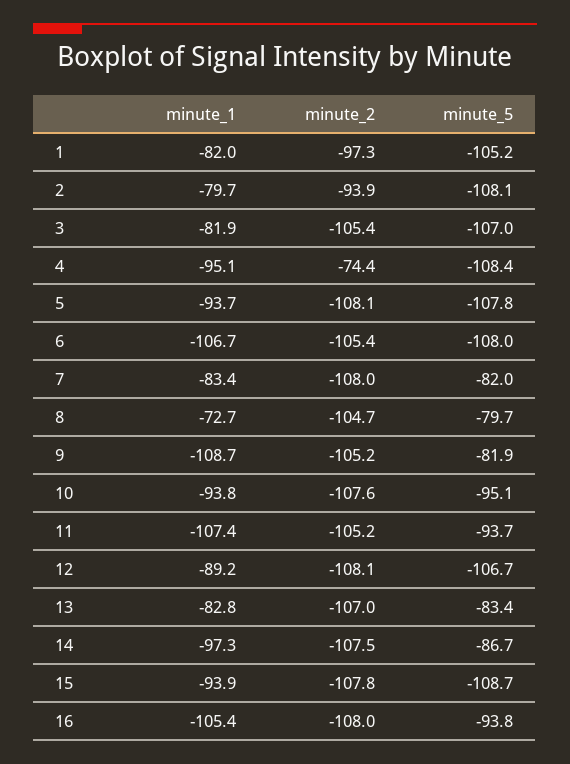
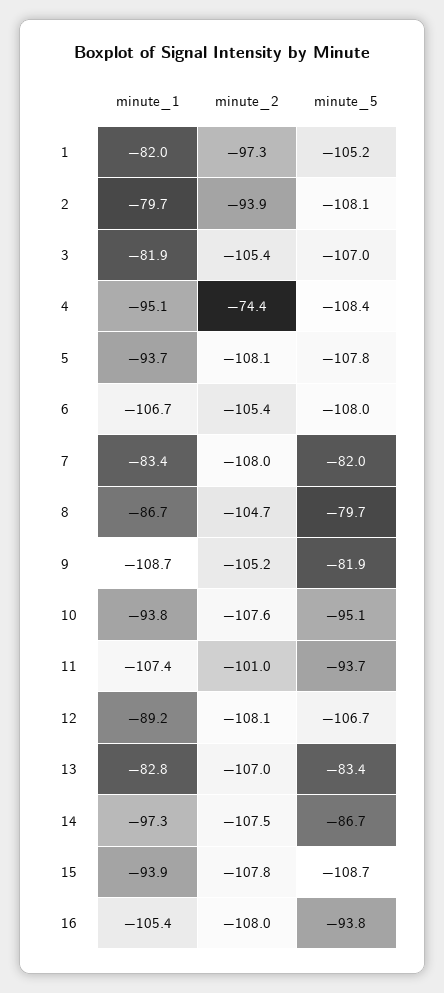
  {
    "minute_1": {
      "1": -82,
      "2": -79.7,
      "3": -81.9,
      "4": -95.1,
      "5": -93.7,
      "6": -106.7,
      "7": -83.4,
-     "8": -72.7,
+     "8": -86.7,
      "9": -108.7,
      "10": -93.8,
      "11": -107.4,
      "12": -89.2,
      "13": -82.8,
      "14": -97.3,
      "15": -93.9,
      "16": -105.4
    },
    "minute_2": {
      "1": -97.3,
      "2": -93.9,
      "3": -105.4,
      "4": -74.4,
      "5": -108.1,
      "6": -105.4,
      "7": -108,
      "8": -104.7,
      "9": -105.2,
      "10": -107.6,
-     "11": -105.2,
+     "11": -101,
      "12": -108.1,
      "13": -107,
      "14": -107.5,
      "15": -107.8,
      "16": -108
    },
    "minute_5": {
      "1": -105.2,
      "2": -108.1,
      "3": -107,
      "4": -108.4,
      "5": -107.8,
      "6": -108,
      "7": -82,
      "8": -79.7,
      "9": -81.9,
      "10": -95.1,
      "11": -93.7,
      "12": -106.7,
      "13": -83.4,
      "14": -86.7,
      "15": -108.7,
      "16": -93.8
    }
  }

